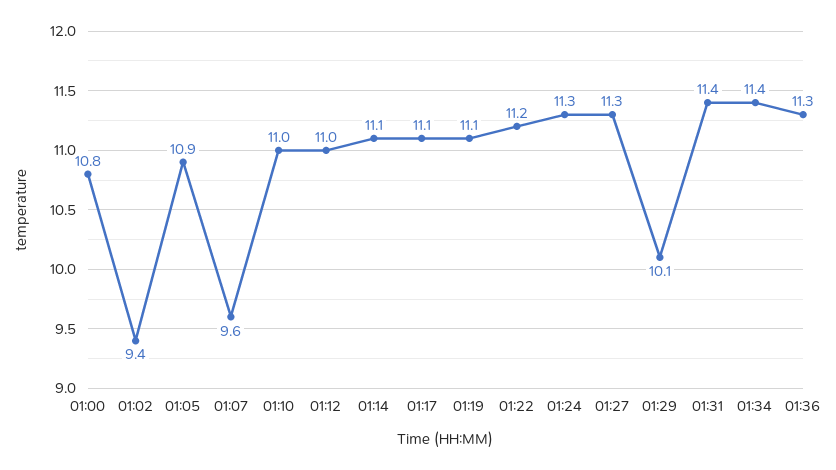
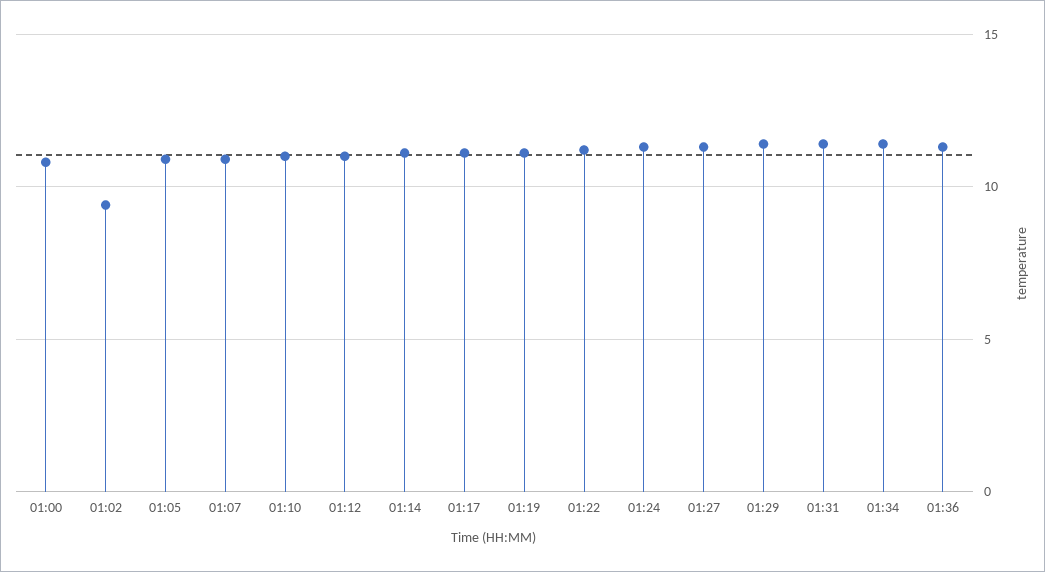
  {
    "01:00": 10.8,
    "01:02": 9.4,
    "01:05": 10.9,
-   "01:07": 9.6,
+   "01:07": 11,
    "01:10": 11,
    "01:12": 11,
    "01:14": 11.1,
    "01:17": 11.1,
    "01:19": 11.1,
    "01:22": 11.2,
    "01:24": 11.3,
    "01:27": 11.3,
-   "01:29": 10.1,
+   "01:29": 11.5,
    "01:31": 11.4,
    "01:34": 11.4,
    "01:36": 11.3
  }

